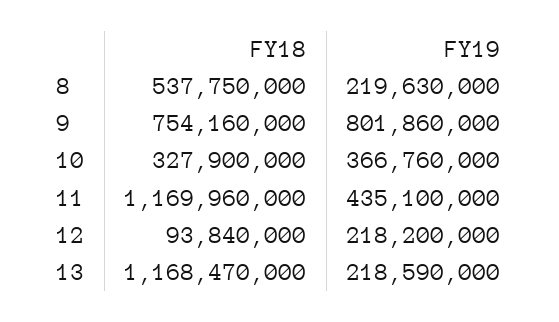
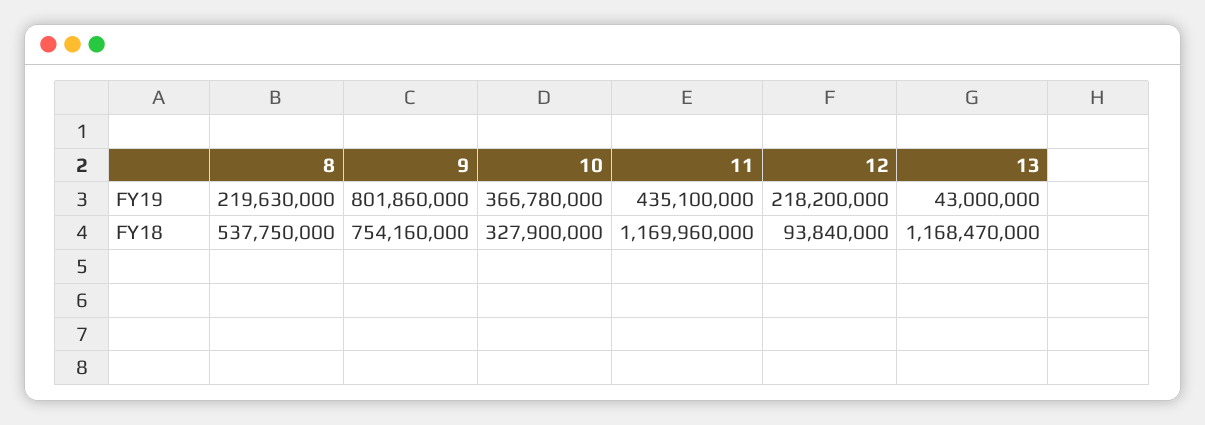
  {
    "FY18": {
      "8": 537750000,
      "9": 754160000,
      "10": 327900000,
      "11": 1169960000,
      "12": 93840000,
      "13": 1168470000
    },
    "FY19": {
      "8": 219630000,
      "9": 801860000,
-     "10": 366760000,
+     "10": 366780000,
      "11": 435100000,
      "12": 218200000,
-     "13": 218590000
+     "13": 43000000
    }
  }

